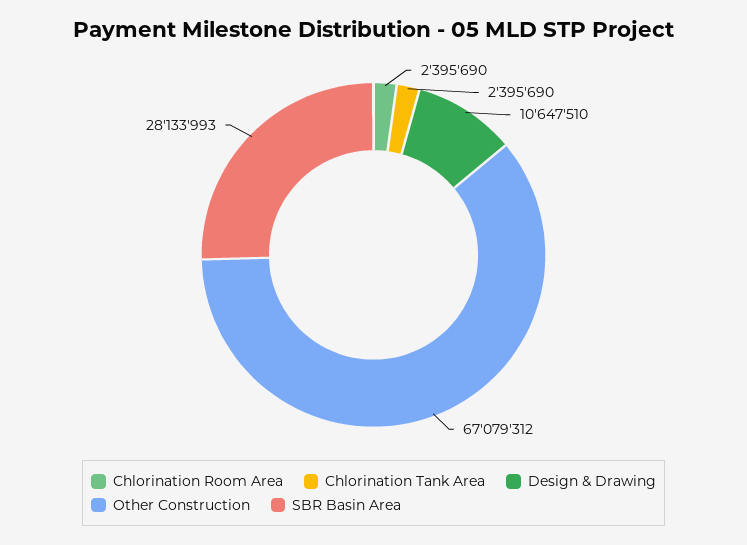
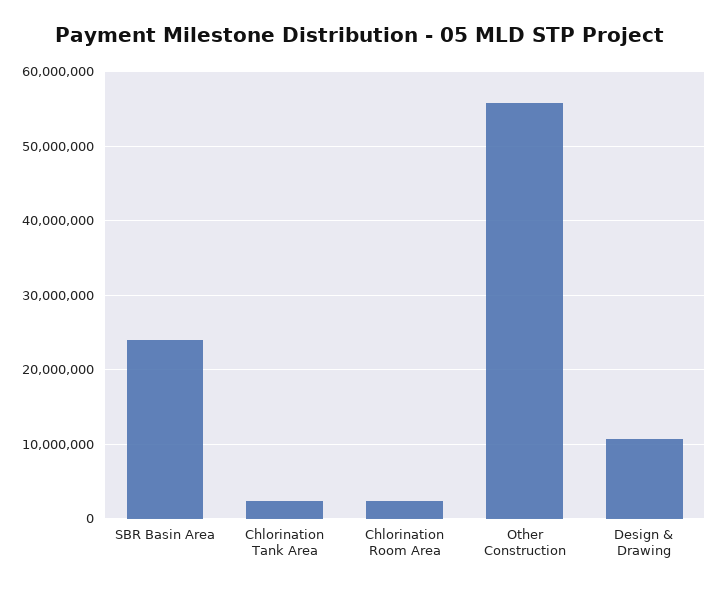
  {
    "Chlorination Room Area": 2395690,
    "Chlorination Tank Area": 2395690,
    "Design & Drawing": 10647510,
-   "Other Construction": 67079312,
+   "Other Construction": 56000000,
-   "SBR Basin Area": 28133993
+   "SBR Basin Area": 24000000
  }

